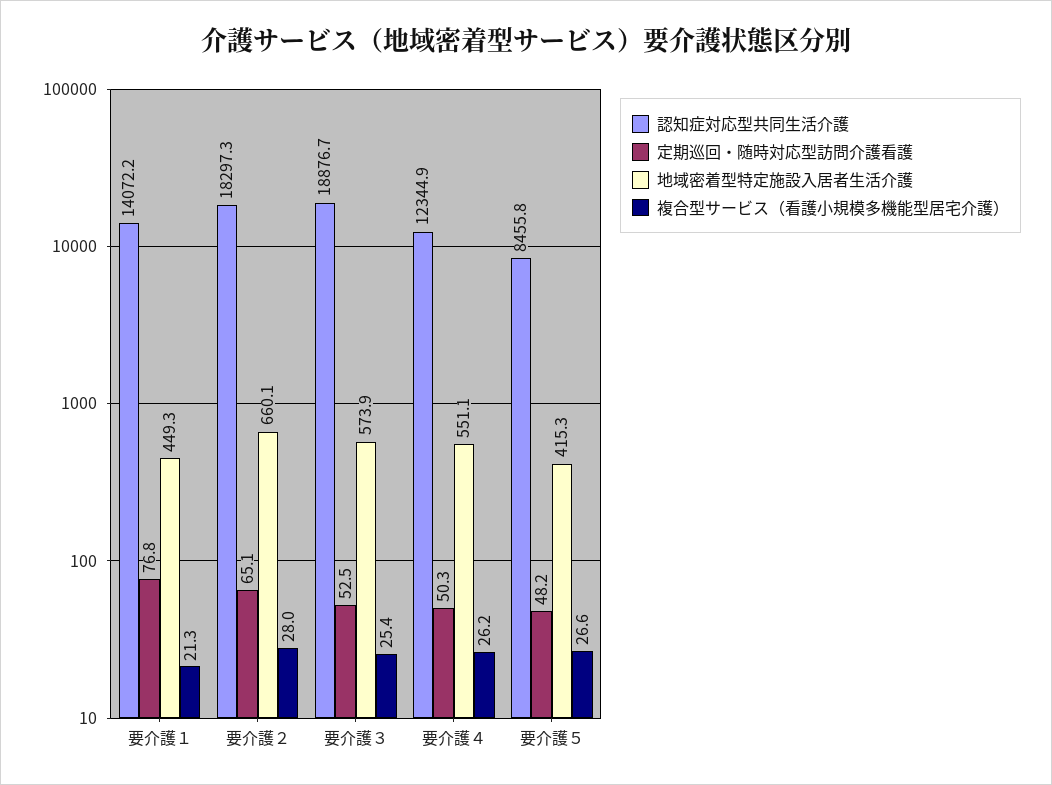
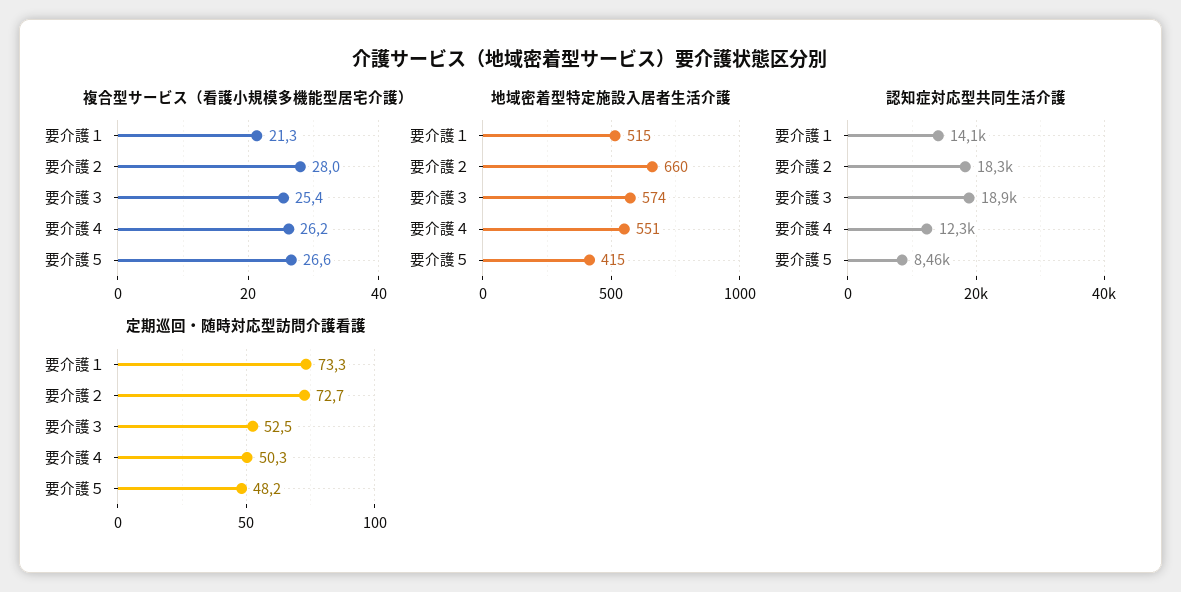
  {
    "認知症対応型共同生活介護": {
      "要介護１": 14072.2,
      "要介護２": 18297.3,
      "要介護３": 18876.7,
      "要介護４": 12344.9,
      "要介護５": 8455.8
    },
    "定期巡回・随時対応型訪問介護看護": {
-     "要介護１": 76.8,
+     "要介護１": 73.3,
-     "要介護２": 65.1,
+     "要介護２": 72.7,
      "要介護３": 52.5,
      "要介護４": 50.3,
      "要介護５": 48.2
    },
    "地域密着型特定施設入居者生活介護": {
-     "要介護１": 449.3,
+     "要介護１": 515,
      "要介護２": 660.1,
      "要介護３": 573.9,
      "要介護４": 551.1,
      "要介護５": 415.3
    },
    "複合型サービス（看護小規模多機能型居宅介護）": {
      "要介護１": 21.3,
      "要介護２": 28,
      "要介護３": 25.4,
      "要介護４": 26.2,
      "要介護５": 26.6
    }
  }

